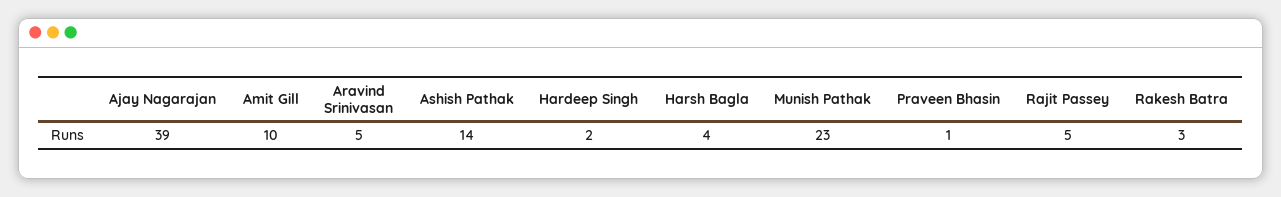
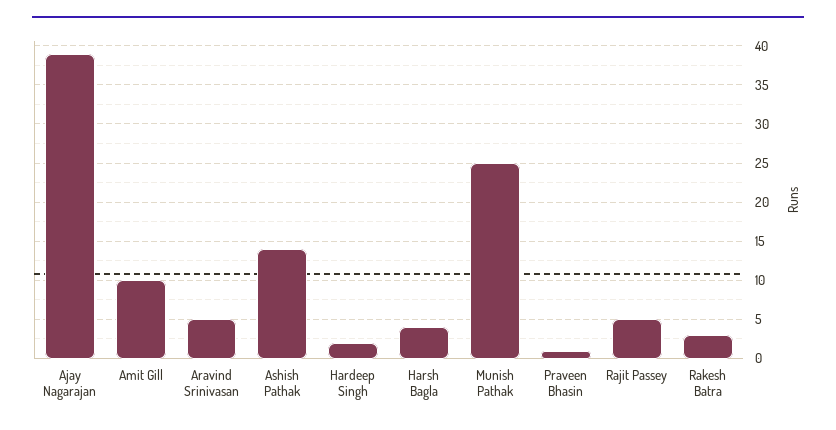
  {
    "Ajay Nagarajan": 39,
    "Amit Gill": 10,
    "Aravind Srinivasan": 5,
    "Ashish Pathak": 14,
    "Hardeep Singh": 2,
    "Harsh Bagla": 4,
-   "Munish Pathak": 23,
+   "Munish Pathak": 25,
    "Praveen Bhasin": 1,
    "Rajit Passey": 5,
    "Rakesh Batra": 3
  }

